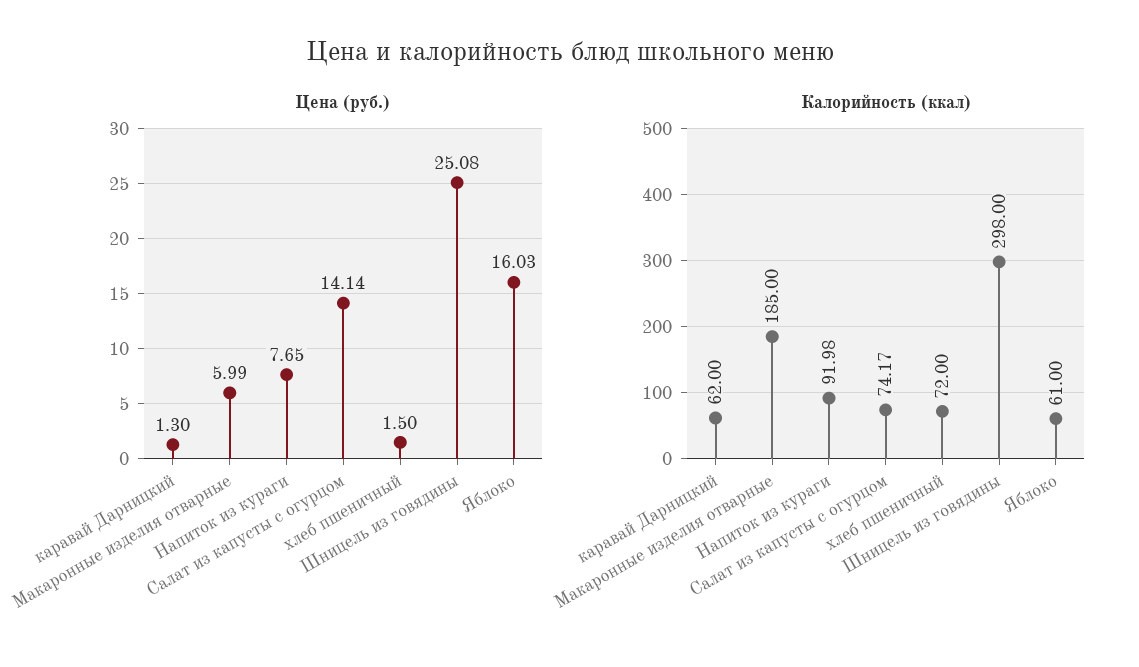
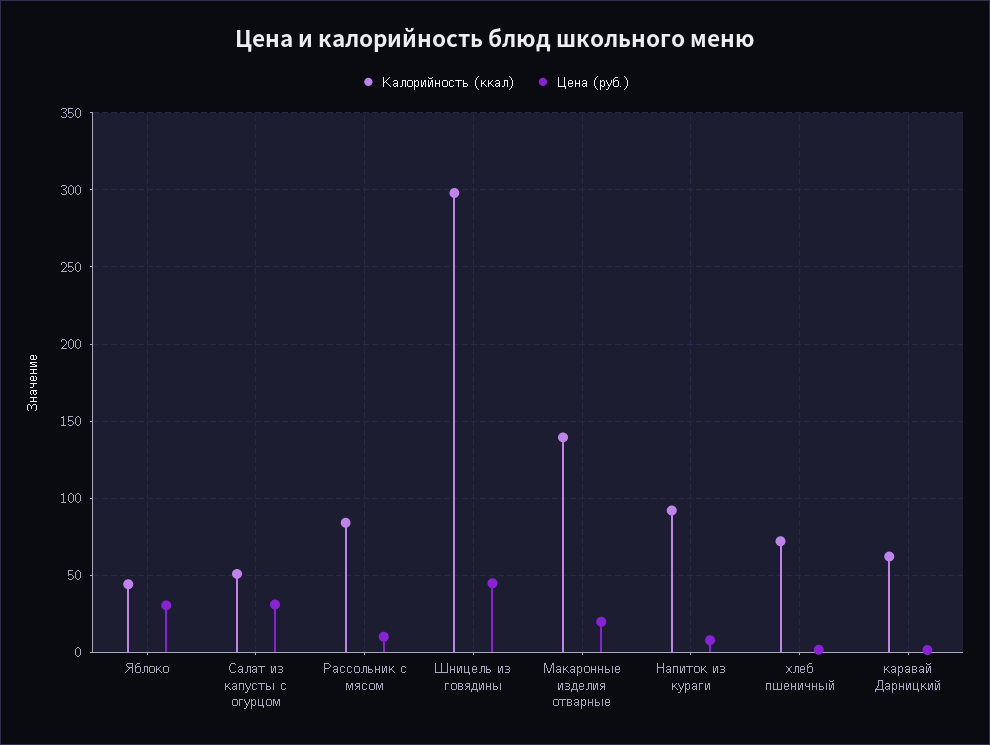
  {
    "Цена (руб.)": {
      "каравай Дарницкий": 1.3,
-     "Макаронные изделия отварные": 5.99,
+     "Макаронные изделия отварные": 20,
      "Напиток из кураги": 7.65,
-     "Салат из капусты с огурцом": 14.14,
+     "Салат из капусты с огурцом": 30,
      "хлеб пшеничный": 1.5,
-     "Шницель из говядины": 25.08,
+     "Шницель из говядины": 45,
-     "Яблоко": 16.03
+     "Яблоко": 30,
+     "Рассольник с мясом": 10
    },
    "Калорийность (ккал)": {
      "каравай Дарницкий": 62,
-     "Макаронные изделия отварные": 185,
+     "Макаронные изделия отварные": 140,
      "Напиток из кураги": 91.98,
-     "Салат из капусты с огурцом": 74.17,
+     "Салат из капусты с огурцом": 50,
      "хлеб пшеничный": 72,
      "Шницель из говядины": 298,
-     "Яблоко": 61
+     "Яблоко": 45,
+     "Рассольник с мясом": 85
    }
  }

